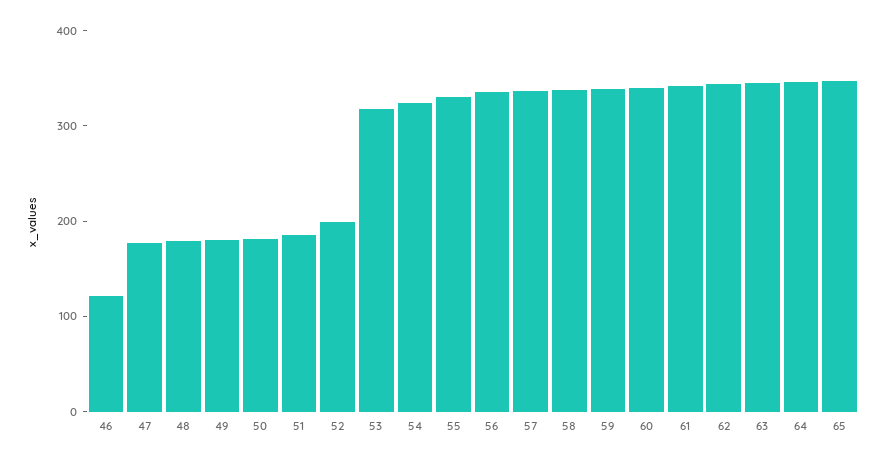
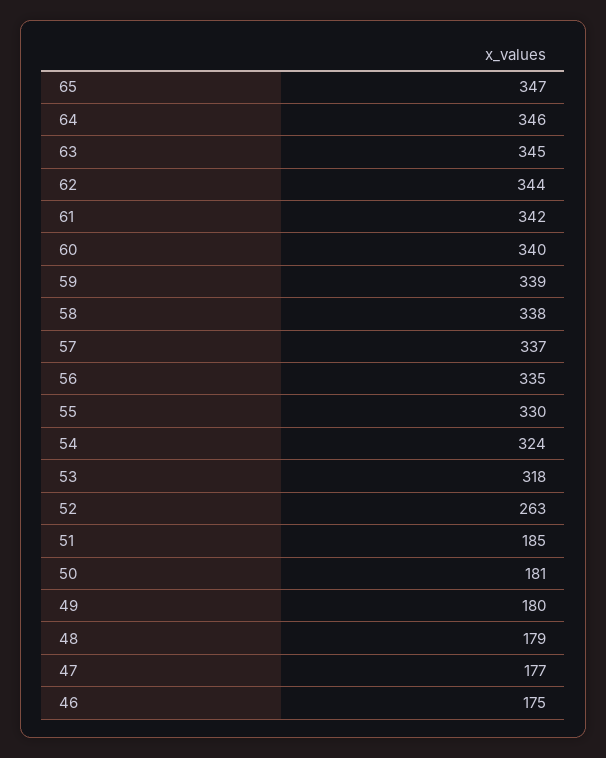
  {
-   "46": 120,
+   "46": 175,
    "47": 177,
    "48": 179,
    "49": 180,
    "50": 181,
    "51": 185,
-   "52": 200,
+   "52": 263,
    "53": 318,
    "54": 324,
    "55": 330,
    "56": 335,
    "57": 337,
    "58": 338,
    "59": 339,
    "60": 340,
    "61": 342,
    "62": 344,
    "63": 345,
    "64": 346,
    "65": 347
  }

